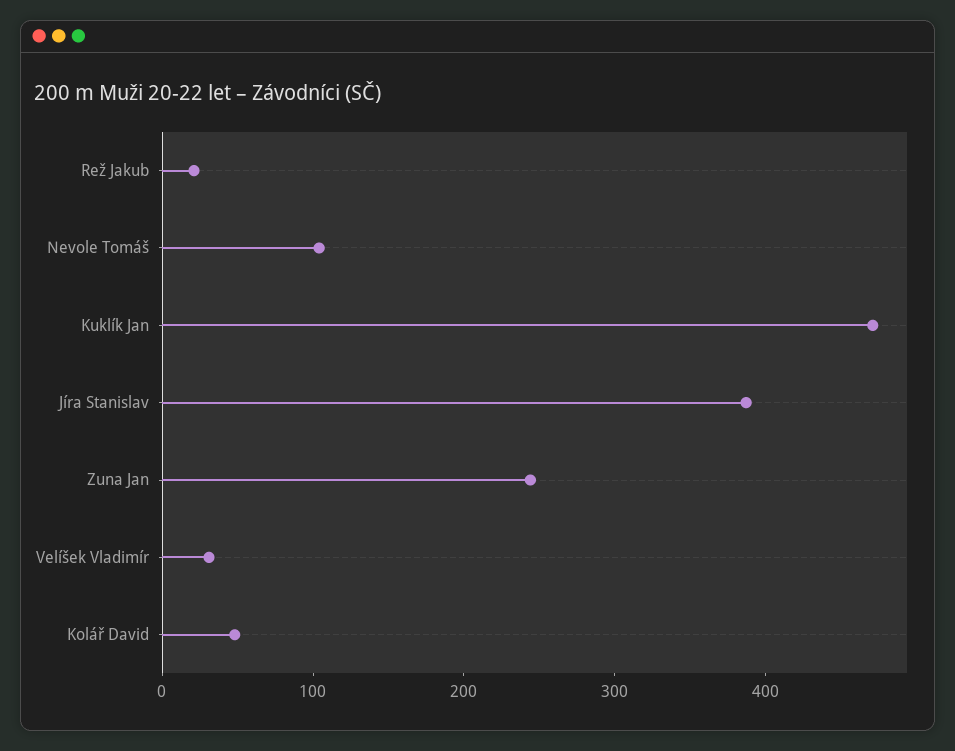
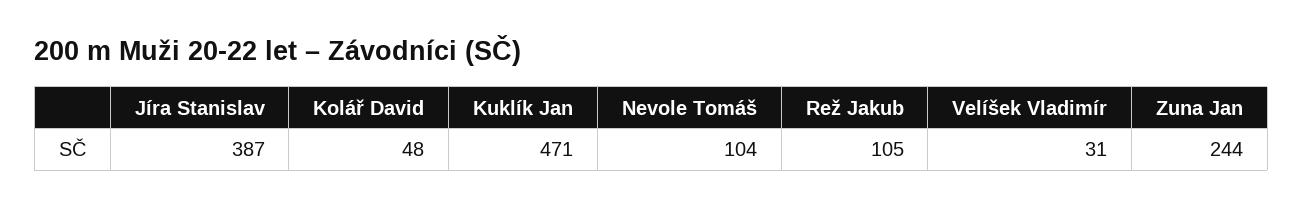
  {
-   "Rež Jakub": 20,
+   "Rež Jakub": 105,
    "Nevole Tomáš": 104,
    "Kuklík Jan": 471,
    "Jíra Stanislav": 387,
    "Zuna Jan": 244,
    "Velíšek Vladimír": 31,
    "Kolář David": 48
  }

